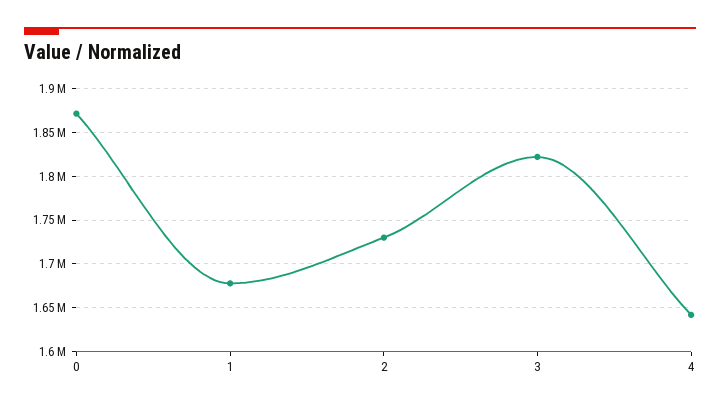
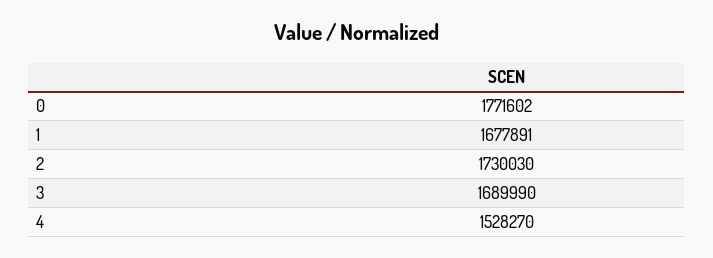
  {
-   "0": 1870000,
+   "0": 1771602,
    "1": 1677891,
    "2": 1730030,
-   "3": 1820000,
+   "3": 1689990,
-   "4": 1640000
+   "4": 1528270
  }

